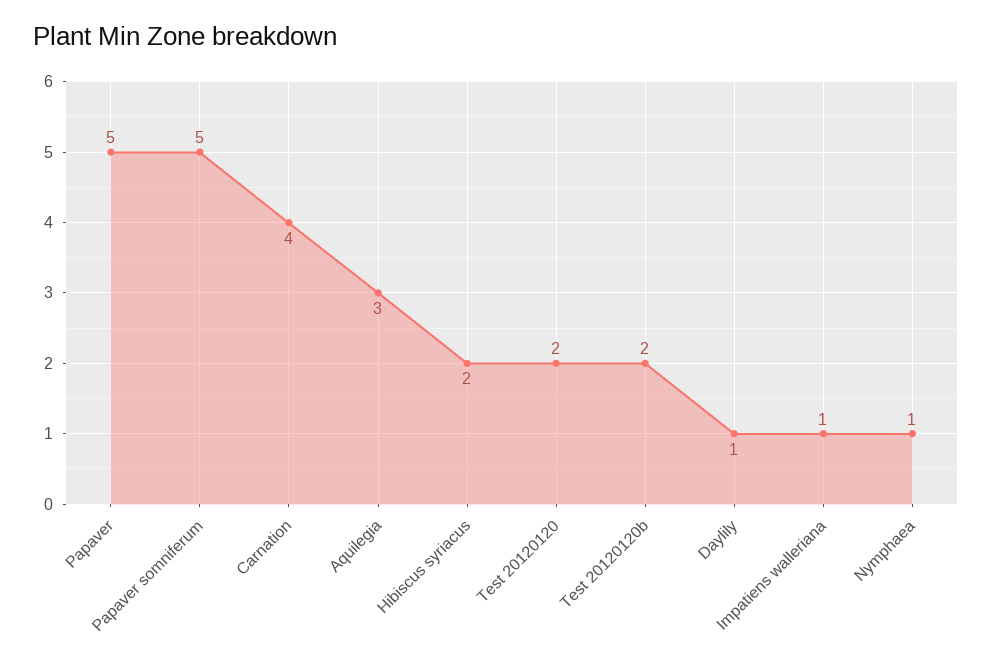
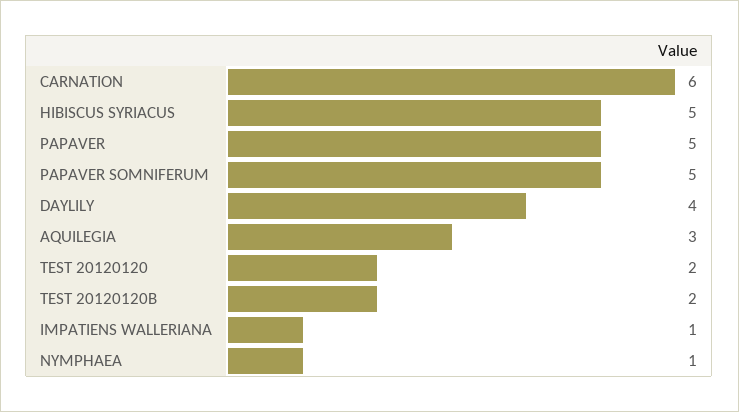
  {
    "Papaver": 5,
    "Papaver somniferum": 5,
-   "Carnation": 4,
+   "Carnation": 6,
    "Aquilegia": 3,
-   "Hibiscus syriacus": 2,
+   "Hibiscus syriacus": 5,
    "Test 20120120": 2,
    "Test 20120120b": 2,
-   "Daylily": 1,
+   "Daylily": 4,
    "Impatiens walleriana": 1,
    "Nymphaea": 1
  }

